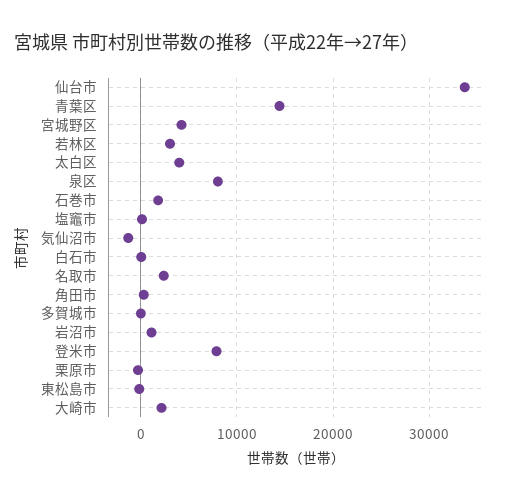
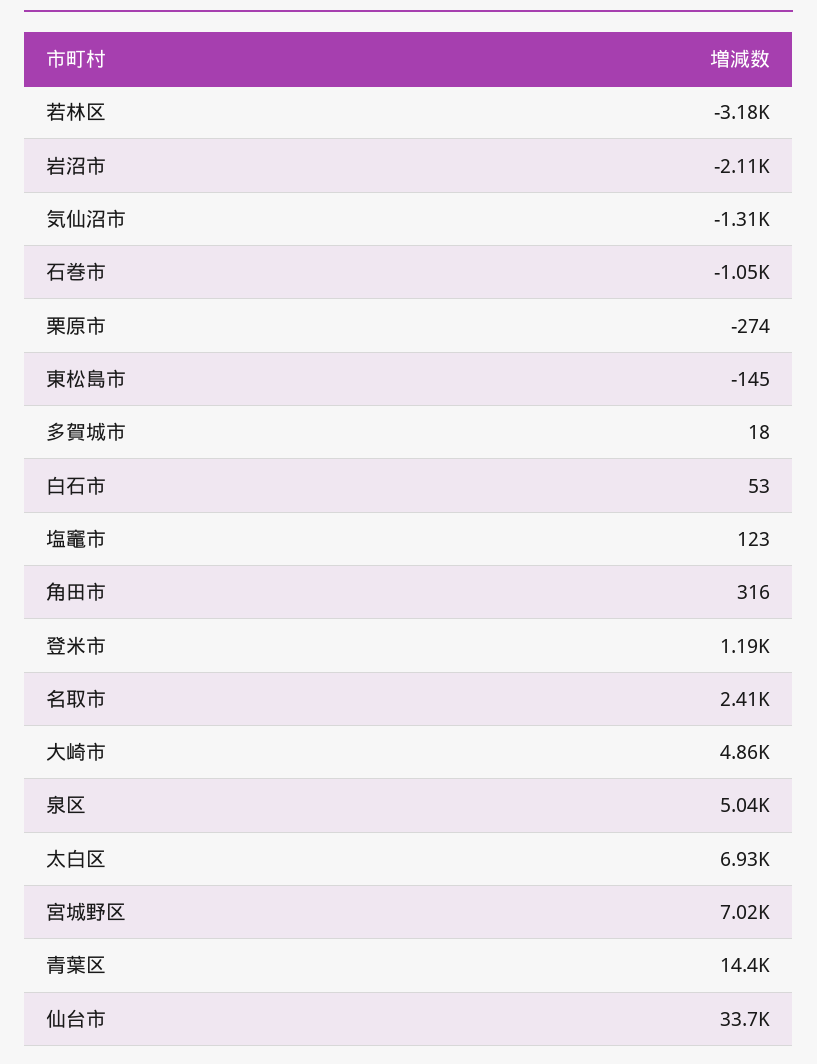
  {
    "仙台市": 33700,
    "青葉区": 14400,
-   "宮城野区": 4000,
+   "宮城野区": 7020,
-   "若林区": 3000,
+   "若林区": -3180,
-   "太白区": 4000,
+   "太白区": 6930,
-   "泉区": 8000,
+   "泉区": 5040,
-   "石巻市": 2000,
+   "石巻市": -1050,
    "塩竈市": 123,
    "気仙沼市": -1310,
    "白石市": 53,
    "名取市": 2410,
    "角田市": 316,
    "多賀城市": 18,
-   "岩沼市": 1000,
+   "岩沼市": -2110,
-   "登米市": 8000,
+   "登米市": 1190,
    "栗原市": -274,
    "東松島市": -145,
-   "大崎市": 2000
+   "大崎市": 4860
  }

